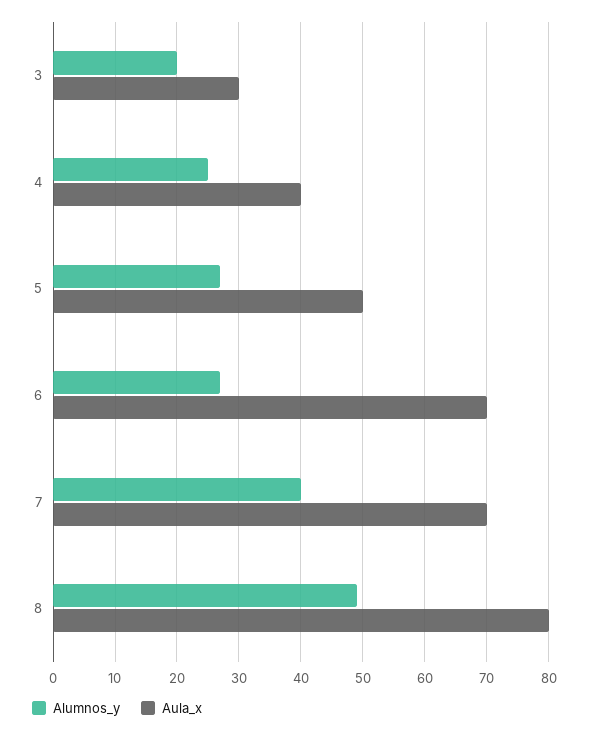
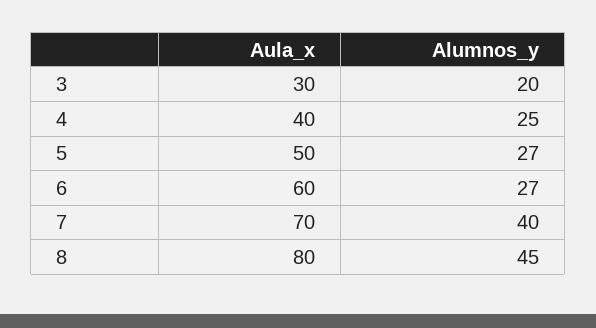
  {
    "Alumnos_y": {
      "3": 20,
      "4": 25,
      "5": 27,
      "6": 27,
      "7": 40,
-     "8": 49
+     "8": 45
    },
    "Aula_x": {
      "3": 30,
      "4": 40,
      "5": 50,
-     "6": 70,
+     "6": 60,
      "7": 70,
      "8": 80
    }
  }

